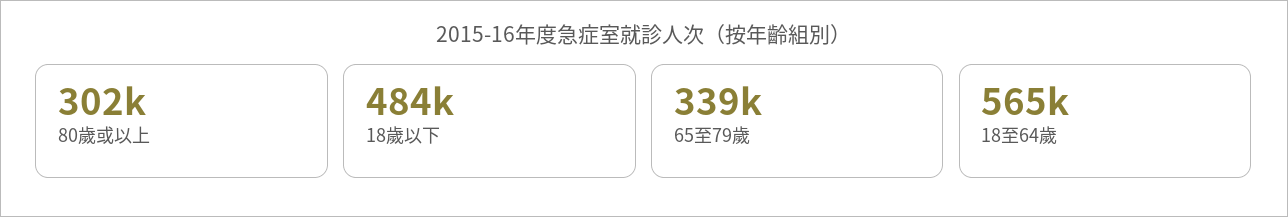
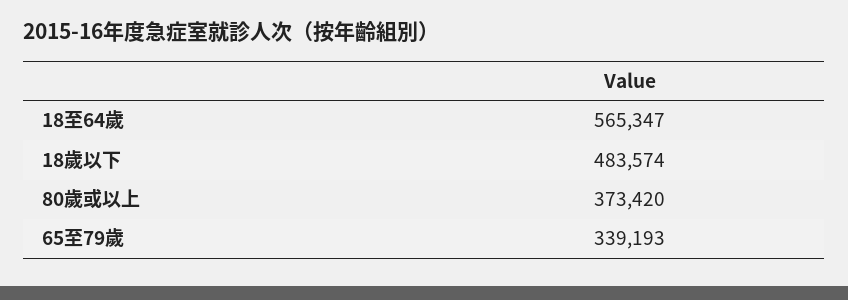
  {
-   "80歲或以上": 302000,
+   "80歲或以上": 373420,
    "18歲以下": 483574,
    "65至79歲": 339193,
    "18至64歲": 565347
  }

